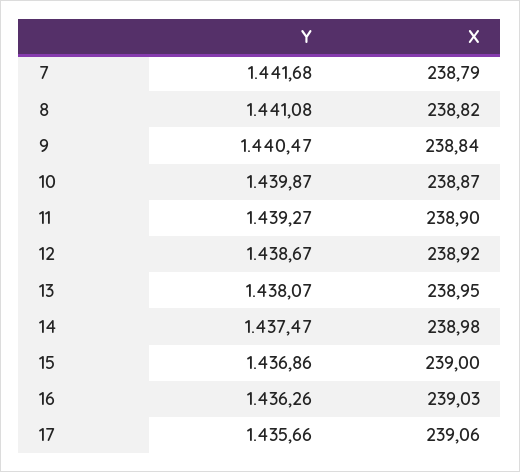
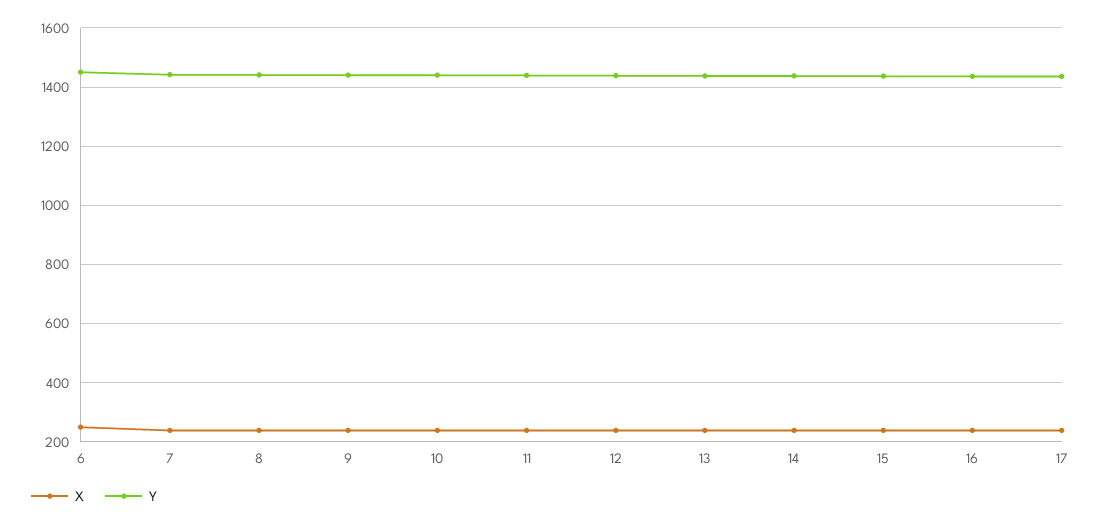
  {
    "Y": {
      "7": 1441.68,
      "8": 1441.08,
      "9": 1440.47,
      "10": 1439.87,
      "11": 1439.27,
      "12": 1438.67,
      "13": 1438.07,
      "14": 1437.47,
      "15": 1436.86,
      "16": 1436.26,
-     "17": 1435.66
+     "17": 1435.66,
+     "6": 1450
    },
    "X": {
      "7": 238.79,
      "8": 238.82,
      "9": 238.84,
      "10": 238.87,
      "11": 238.9,
      "12": 238.92,
      "13": 238.95,
      "14": 238.98,
      "15": 239,
      "16": 239.03,
-     "17": 239.06
+     "17": 239.06,
+     "6": 250
    }
  }

